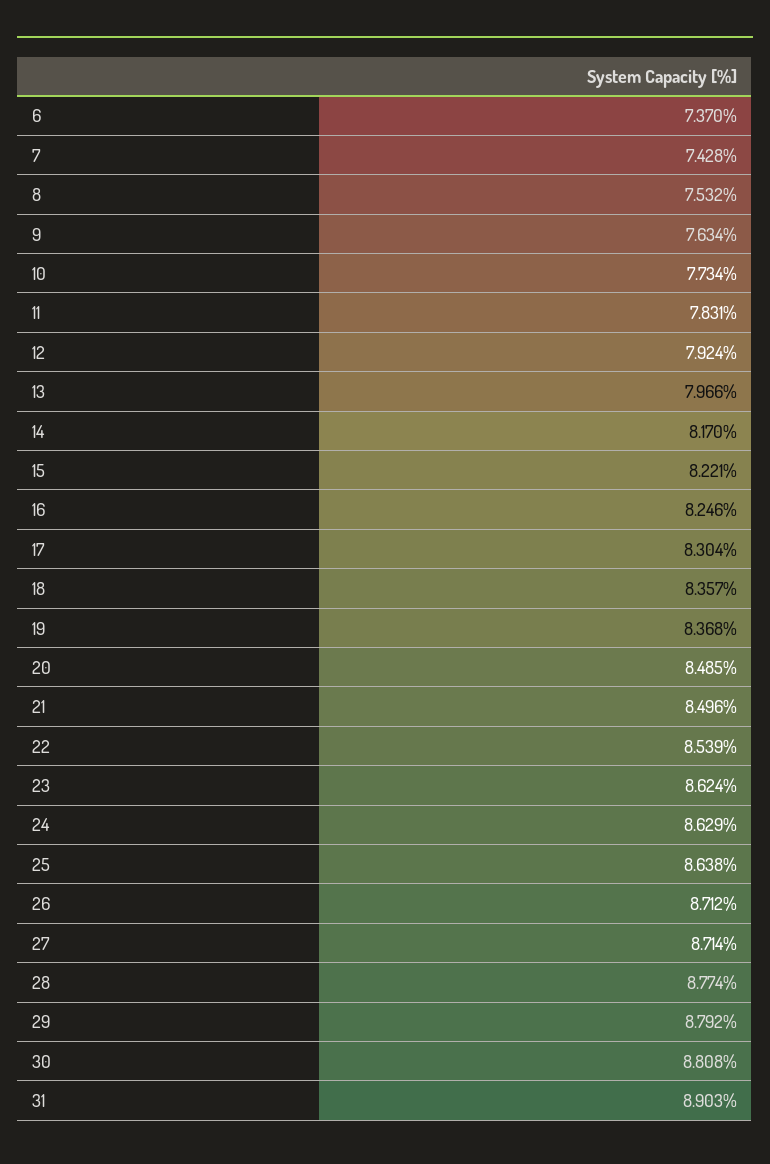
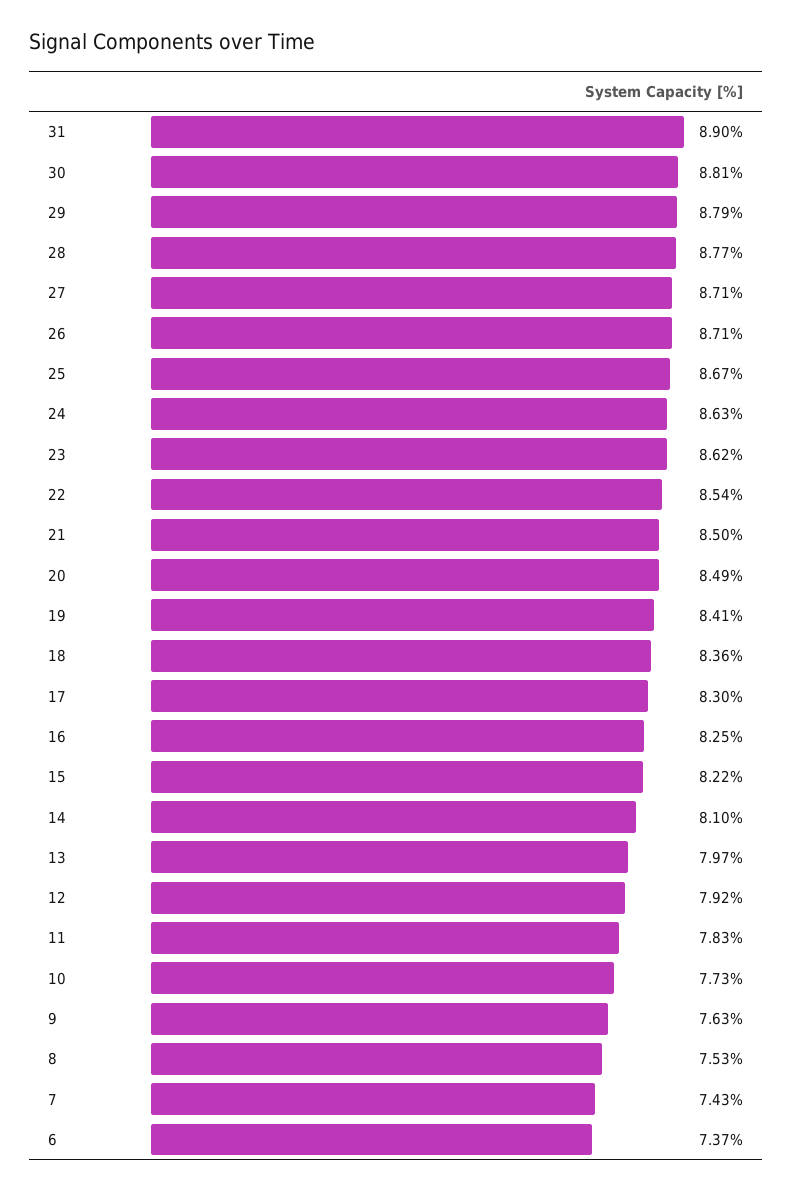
  {
    "6": 7.37,
    "7": 7.428,
    "8": 7.532,
    "9": 7.634,
    "10": 7.734,
    "11": 7.831,
    "12": 7.924,
    "13": 7.966,
-   "14": 8.17,
+   "14": 8.1,
    "15": 8.221,
    "16": 8.246,
    "17": 8.304,
    "18": 8.357,
-   "19": 8.368,
+   "19": 8.41,
    "20": 8.485,
    "21": 8.496,
    "22": 8.539,
    "23": 8.624,
    "24": 8.629,
-   "25": 8.638,
+   "25": 8.67,
    "26": 8.712,
    "27": 8.714,
    "28": 8.774,
    "29": 8.792,
    "30": 8.808,
    "31": 8.903
  }

